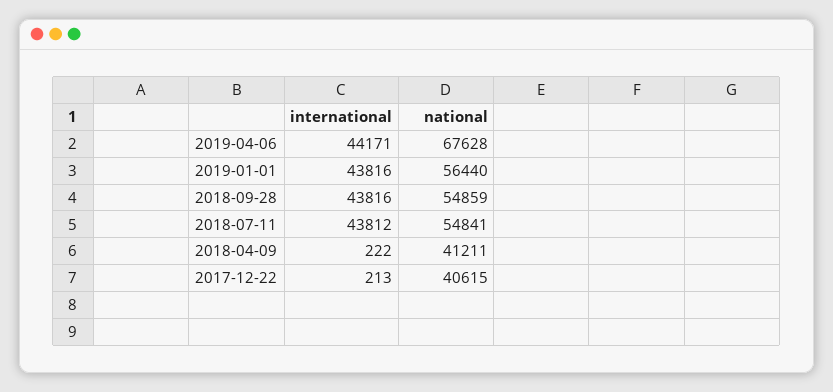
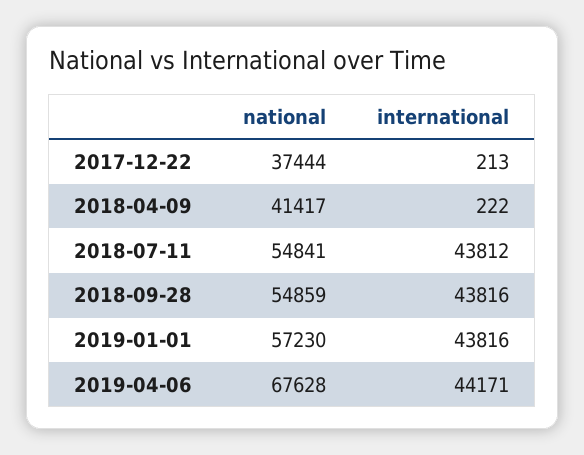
  {
    "international": {
      "2019-04-06": 44171,
      "2019-01-01": 43816,
      "2018-09-28": 43816,
      "2018-07-11": 43812,
      "2018-04-09": 222,
      "2017-12-22": 213
    },
    "national": {
      "2019-04-06": 67628,
-     "2019-01-01": 56440,
+     "2019-01-01": 57230,
      "2018-09-28": 54859,
      "2018-07-11": 54841,
-     "2018-04-09": 41211,
+     "2018-04-09": 41417,
-     "2017-12-22": 40615
+     "2017-12-22": 37444
    }
  }

